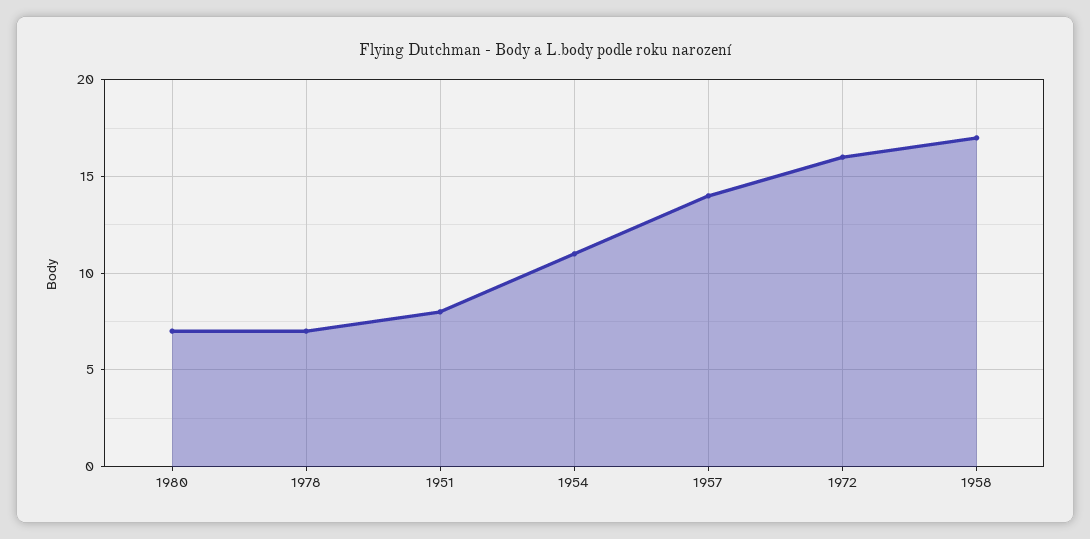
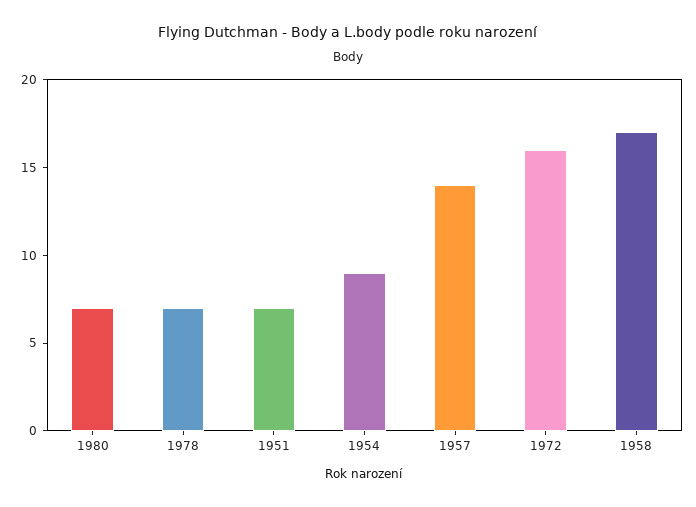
  {
    "1980": 7,
    "1978": 7,
-   "1951": 8,
+   "1951": 7,
-   "1954": 11,
+   "1954": 9,
    "1957": 14,
    "1972": 16,
    "1958": 17
  }

